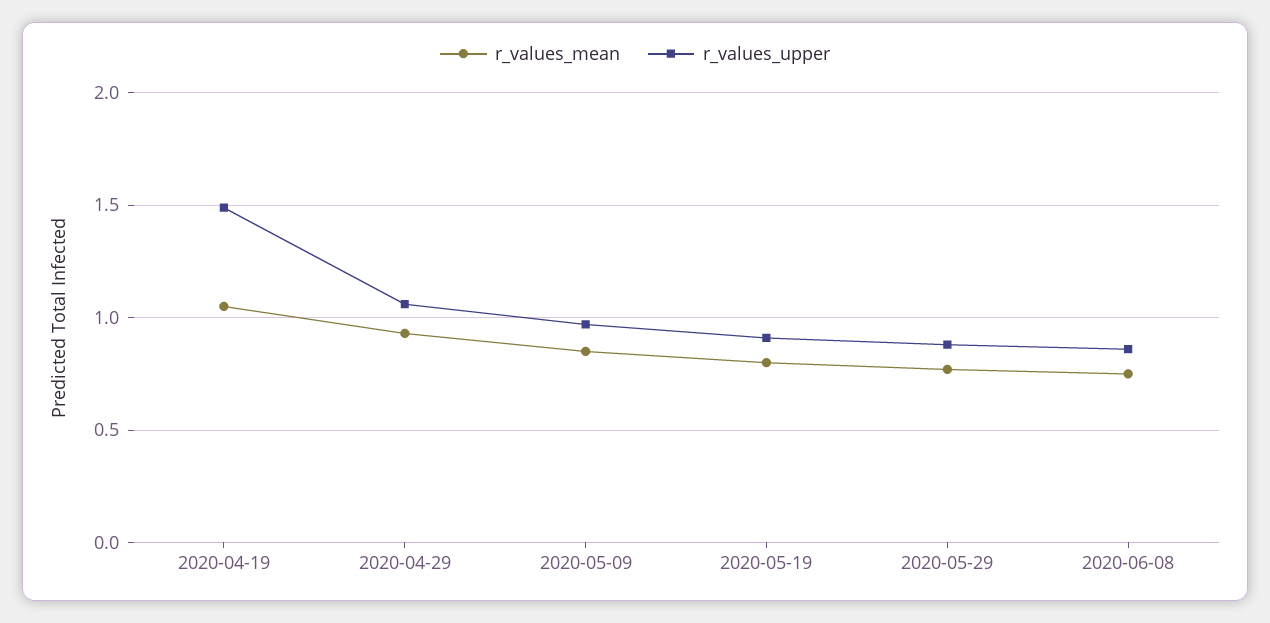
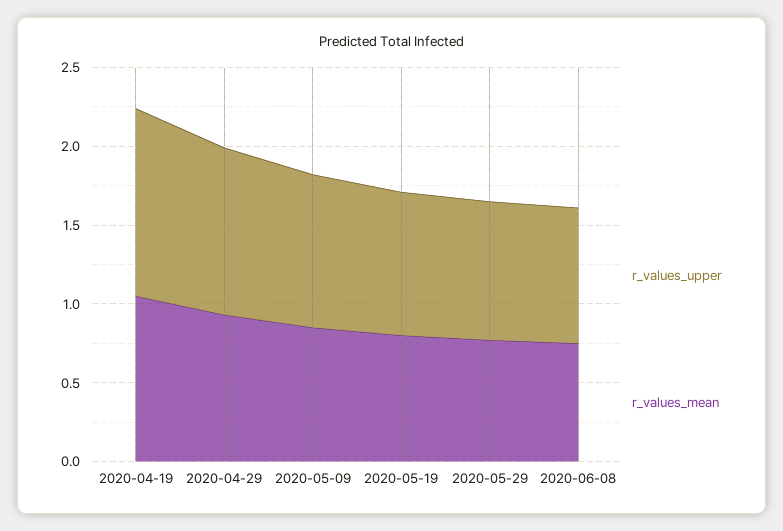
  {
    "r_values_mean": {
      "2020-04-19": 1.05,
      "2020-04-29": 0.95,
      "2020-05-09": 0.85,
      "2020-05-19": 0.8,
      "2020-05-29": 0.75,
      "2020-06-08": 0.75
    },
    "r_values_upper": {
-     "2020-04-19": 1.5,
+     "2020-04-19": 1.2,
      "2020-04-29": 1.05,
      "2020-05-09": 0.95,
      "2020-05-19": 0.9,
      "2020-05-29": 0.9,
      "2020-06-08": 0.85
    }
  }

